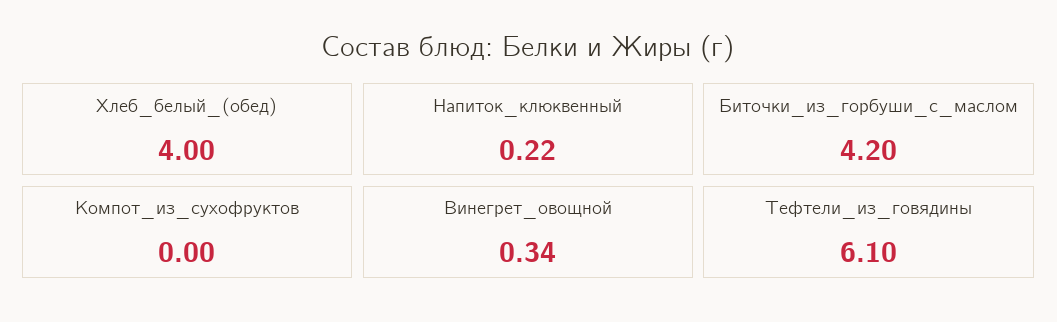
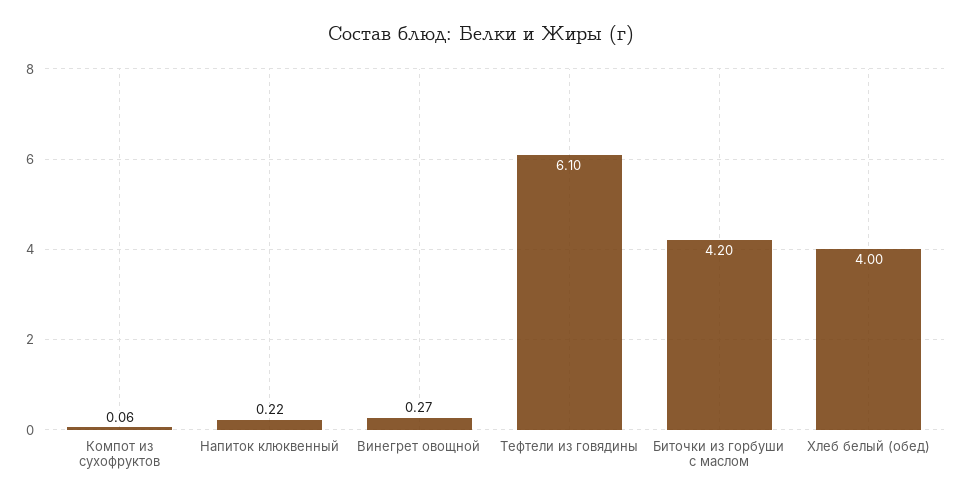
  {
    "Хлеб_белый_(обед)": 4,
    "Напиток_клюквенный": 0.22,
    "Биточки_из_горбуши_с_маслом": 4.2,
-   "Компот_из_сухофруктов": 0,
+   "Компот_из_сухофруктов": 0.06,
-   "Винегрет_овощной": 0.34,
+   "Винегрет_овощной": 0.27,
    "Тефтели_из_говядины": 6.1
  }

